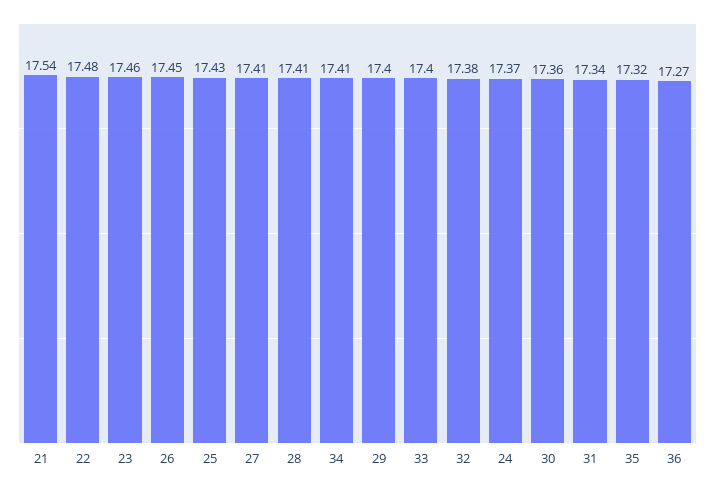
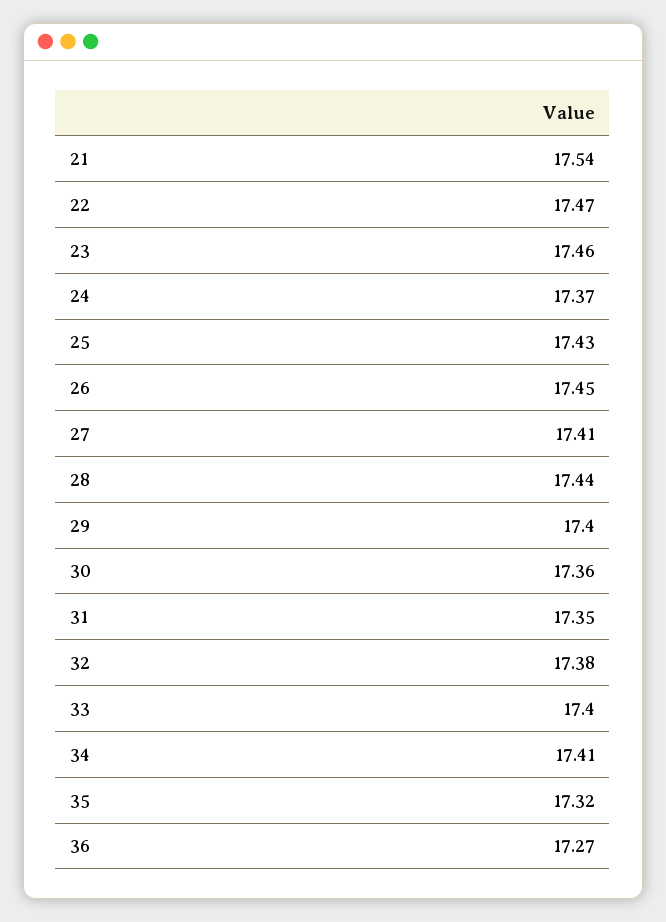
  {
    "21": 17.54,
-   "22": 17.48,
+   "22": 17.47,
    "23": 17.46,
    "26": 17.45,
    "25": 17.43,
    "27": 17.41,
-   "28": 17.41,
+   "28": 17.44,
    "34": 17.41,
    "29": 17.4,
    "33": 17.4,
    "32": 17.38,
    "24": 17.37,
    "30": 17.36,
-   "31": 17.34,
+   "31": 17.35,
    "35": 17.32,
    "36": 17.27
  }

